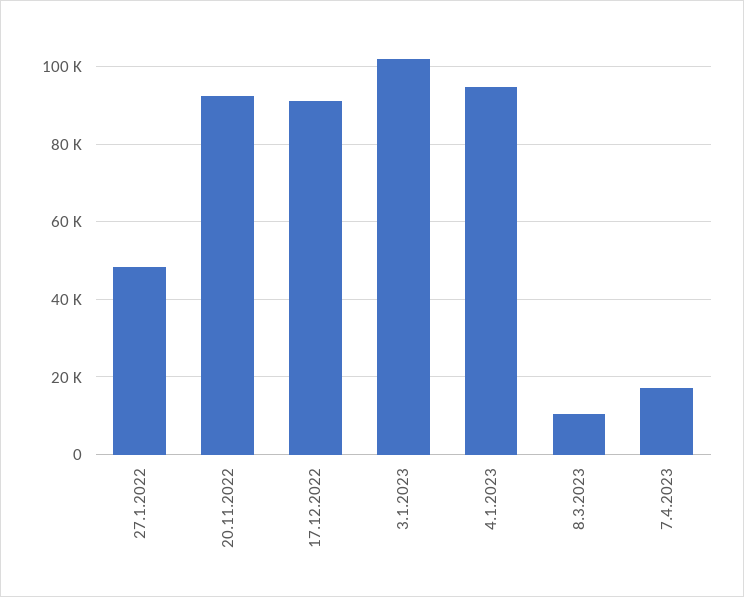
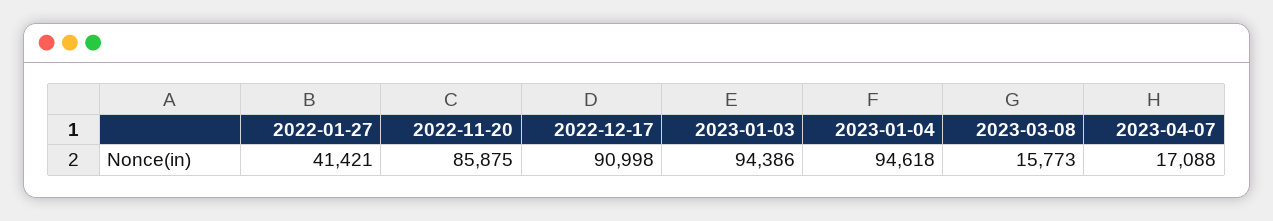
  {
-   "27.1.2022": 48000,
+   "27.1.2022": 41421,
-   "20.11.2022": 92000,
+   "20.11.2022": 85875,
    "17.12.2022": 90998,
-   "3.1.2023": 102000,
+   "3.1.2023": 94386,
    "4.1.2023": 94618,
-   "8.3.2023": 10000,
+   "8.3.2023": 15773,
    "7.4.2023": 17088
  }

